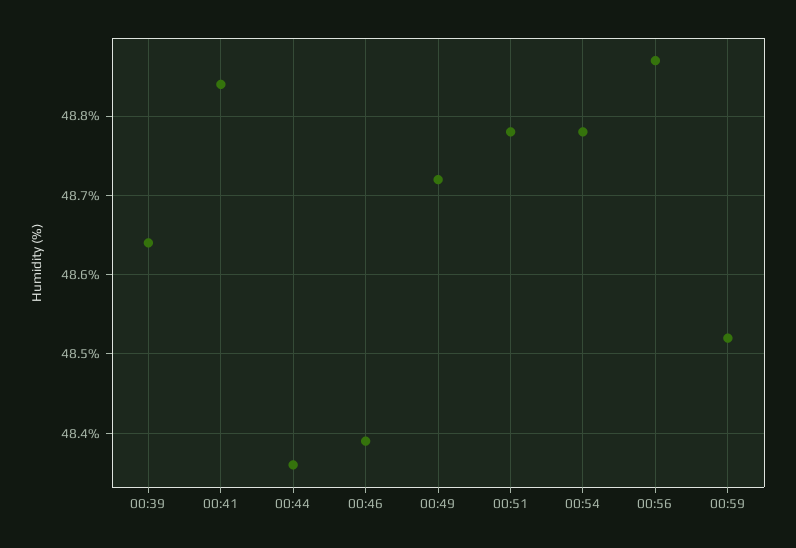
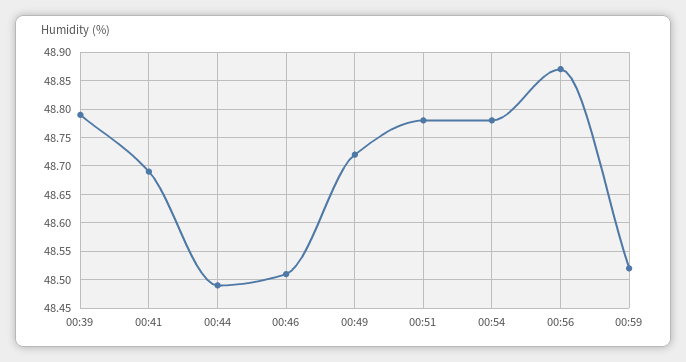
  {
-   "00:39": 48.64,
+   "00:39": 48.8,
-   "00:41": 48.84,
+   "00:41": 48.7,
-   "00:44": 48.36,
+   "00:44": 48.5,
-   "00:46": 48.39,
+   "00:46": 48.5,
    "00:49": 48.72,
    "00:51": 48.78,
    "00:54": 48.78,
    "00:56": 48.87,
    "00:59": 48.52
  }

